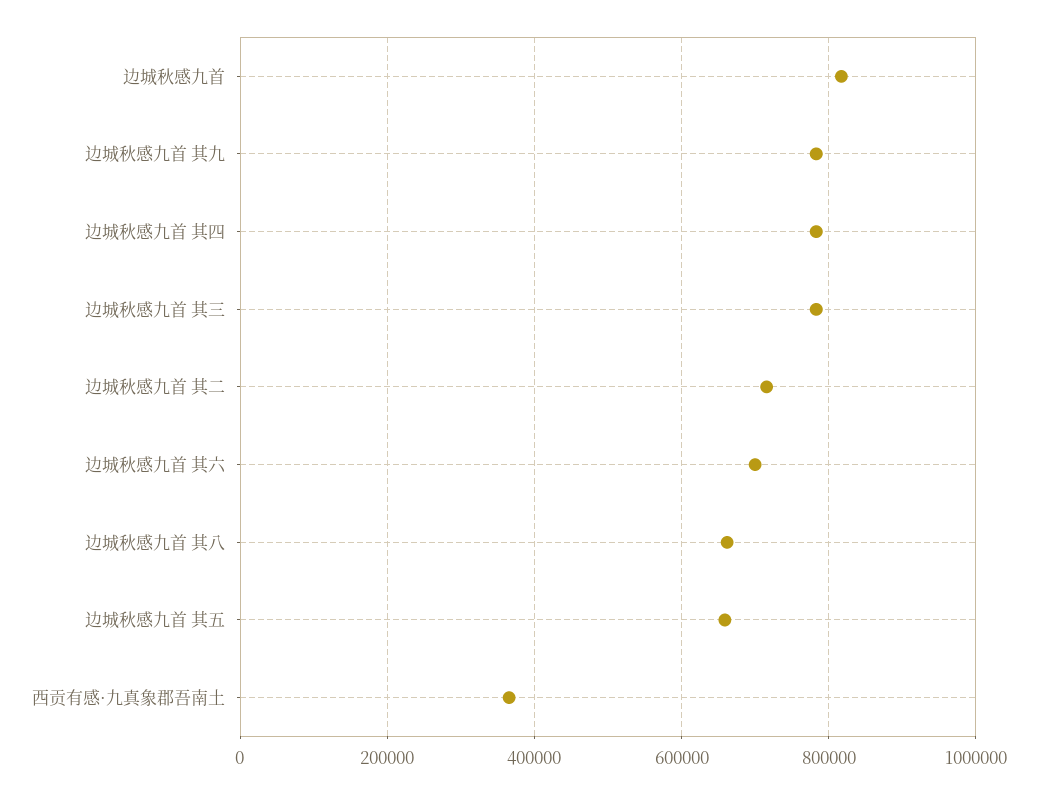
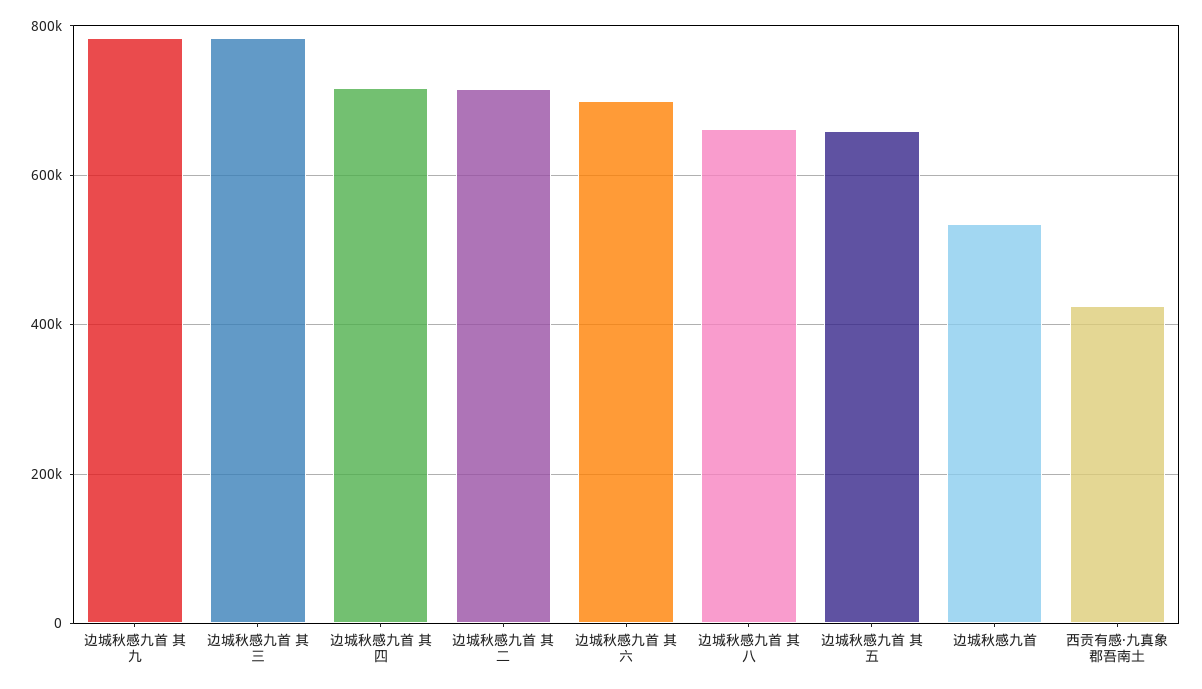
  {
-   "边城秋感九首": 820000,
+   "边城秋感九首": 540000,
    "边城秋感九首 其九": 780000,
-   "边城秋感九首 其四": 780000,
+   "边城秋感九首 其四": 720000,
    "边城秋感九首 其三": 780000,
    "边城秋感九首 其二": 720000,
    "边城秋感九首 其六": 700000,
    "边城秋感九首 其八": 660000,
    "边城秋感九首 其五": 660000,
-   "西贡有感·九真象郡吾南土": 360000
+   "西贡有感·九真象郡吾南土": 420000
  }

